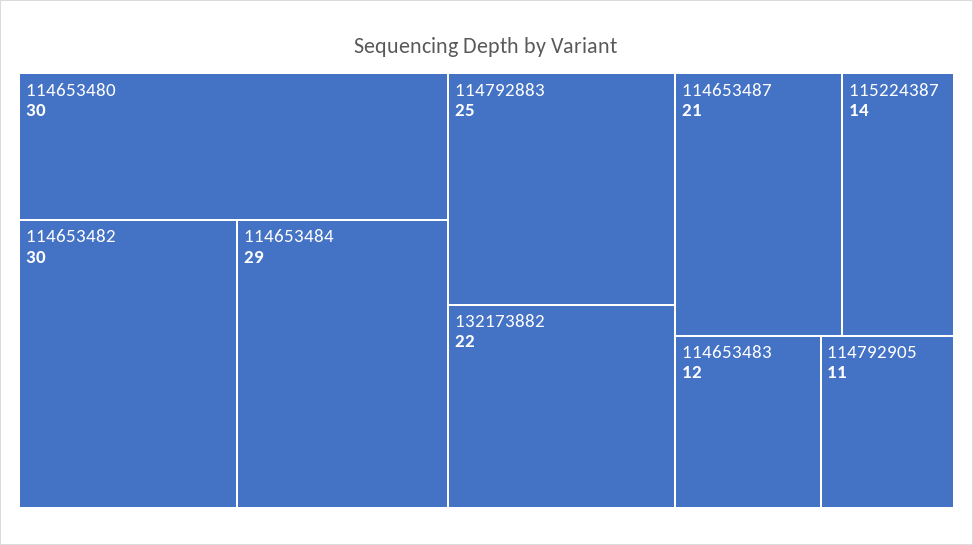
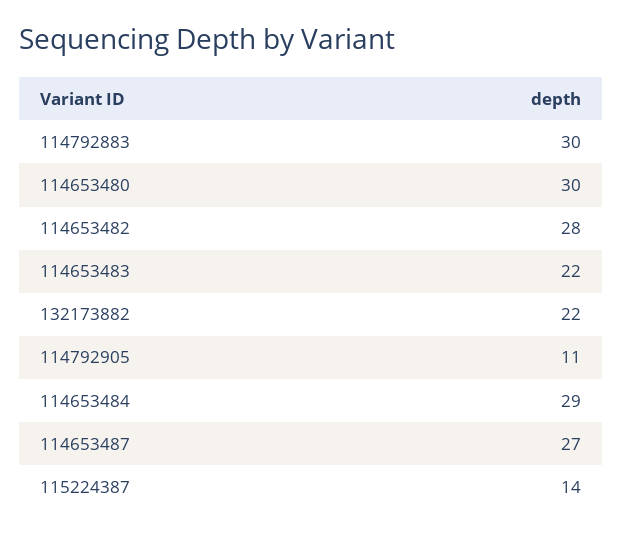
  {
    "114653480": 30,
-   "114653482": 30,
+   "114653482": 28,
    "114653484": 29,
-   "114792883": 25,
+   "114792883": 30,
    "132173882": 22,
-   "114653487": 21,
+   "114653487": 27,
    "115224387": 14,
-   "114653483": 12,
+   "114653483": 22,
    "114792905": 11
  }

